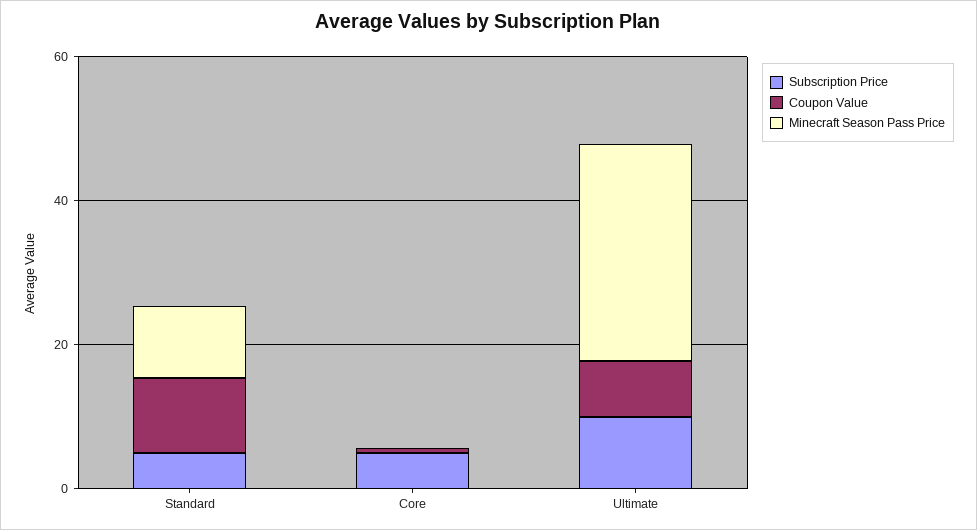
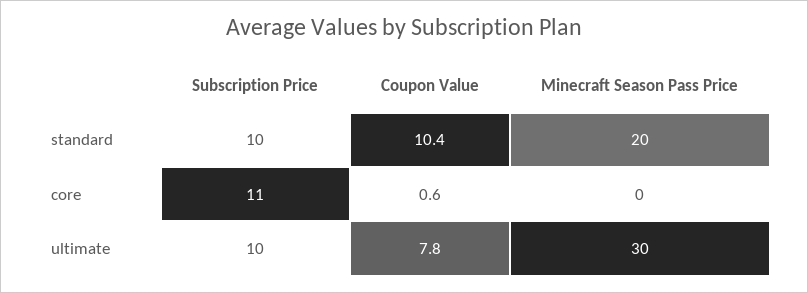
  {
    "Subscription Price": {
-     "Standard": 5,
+     "Standard": 10,
-     "Core": 5,
+     "Core": 11,
      "Ultimate": 10
    },
    "Coupon Value": {
      "Standard": 10.4,
      "Core": 0.6,
      "Ultimate": 7.8
    },
    "Minecraft Season Pass Price": {
-     "Standard": 10,
+     "Standard": 20,
      "Core": 0,
      "Ultimate": 30
    }
  }

